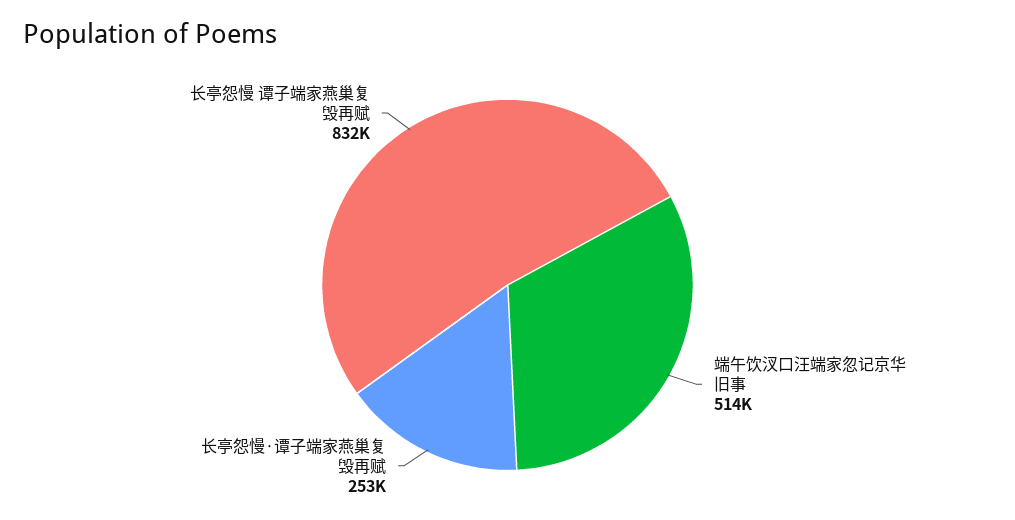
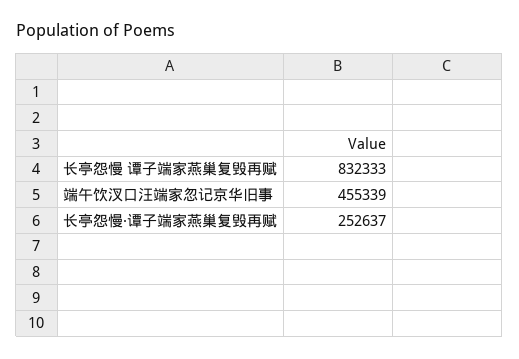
  {
-   "端午饮汊口汪端家忽记京华旧事": 514000,
+   "端午饮汊口汪端家忽记京华旧事": 455339,
    "长亭怨慢·谭子端家燕巢复毁再赋": 252637,
    "长亭怨慢 谭子端家燕巢复毁再赋": 832333
  }

